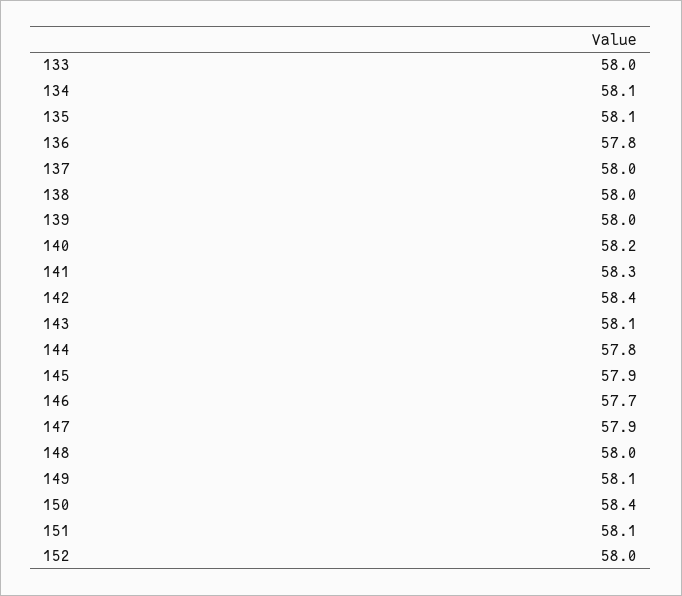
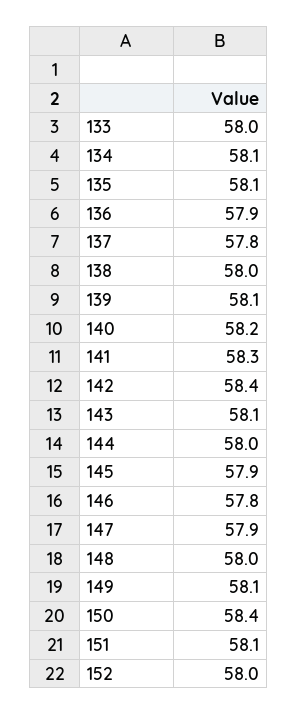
  {
    "133": 58,
    "134": 58.1,
    "135": 58.1,
-   "136": 57.8,
+   "136": 57.9,
-   "137": 58,
+   "137": 57.8,
    "138": 58,
-   "139": 58,
+   "139": 58.1,
    "140": 58.2,
    "141": 58.3,
    "142": 58.4,
    "143": 58.1,
-   "144": 57.8,
+   "144": 58,
    "145": 57.9,
-   "146": 57.7,
+   "146": 57.8,
    "147": 57.9,
    "148": 58,
    "149": 58.1,
    "150": 58.4,
    "151": 58.1,
    "152": 58
  }

